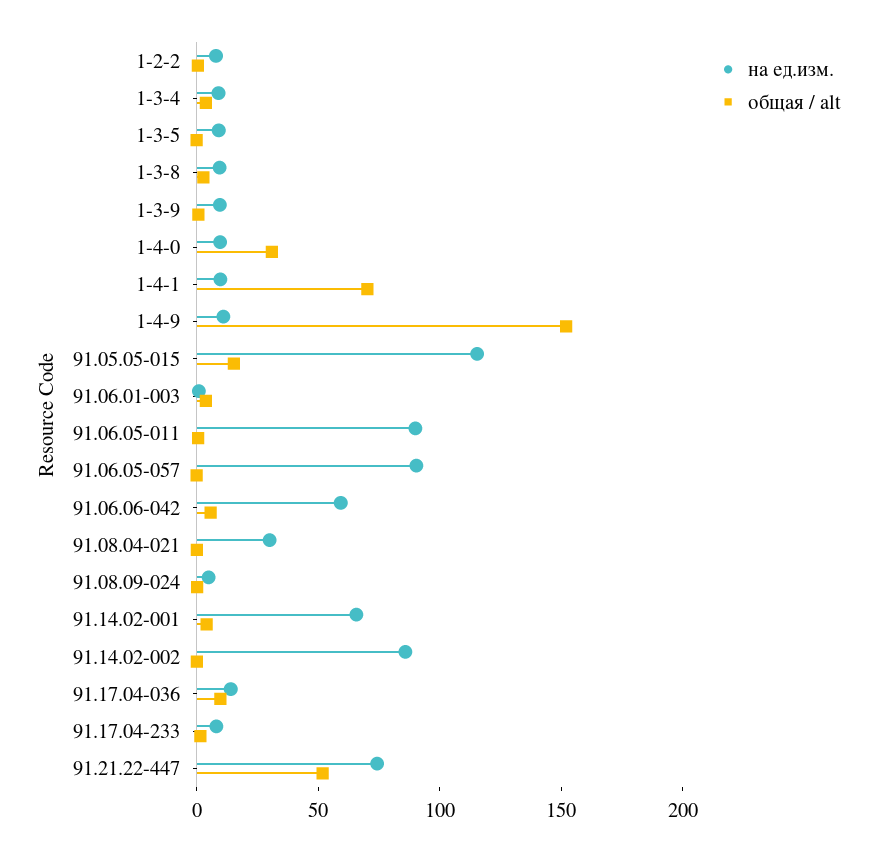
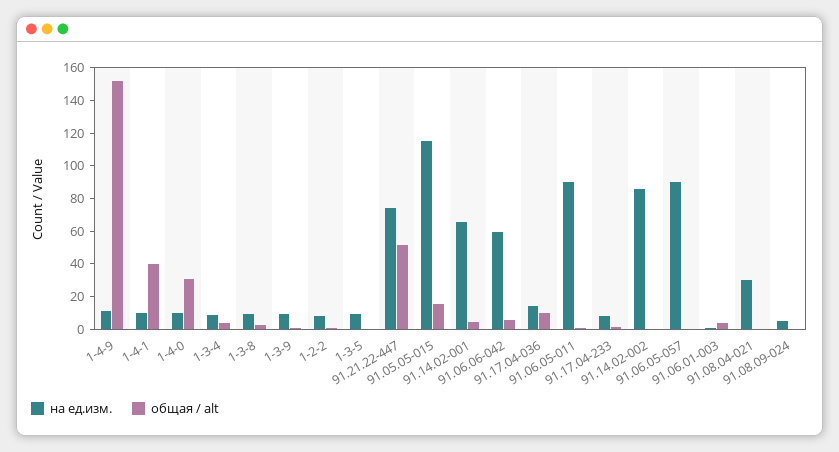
  {
    "на ед.изм.": {
      "1-2-2": 10,
      "1-3-4": 10,
      "1-3-5": 10,
      "1-3-8": 10,
      "1-3-9": 10,
      "1-4-0": 10,
      "1-4-1": 10,
      "1-4-9": 10,
      "91.05.05-015": 115,
      "91.06.01-003": 0,
      "91.06.05-011": 90,
      "91.06.05-057": 90,
      "91.06.06-042": 60,
      "91.08.04-021": 30,
      "91.08.09-024": 5,
      "91.14.02-001": 65,
      "91.14.02-002": 85,
      "91.17.04-036": 15,
      "91.17.04-233": 10,
      "91.21.22-447": 75
    },
    "общая / alt": {
      "1-2-2": 0,
      "1-3-4": 5,
      "1-3-5": 0,
      "1-3-8": 5,
      "1-3-9": 0,
      "1-4-0": 30,
-     "1-4-1": 70,
+     "1-4-1": 40,
      "1-4-9": 150,
      "91.05.05-015": 15,
      "91.06.01-003": 5,
      "91.06.05-011": 0,
      "91.06.05-057": 0,
      "91.06.06-042": 5,
      "91.08.04-021": 0,
      "91.08.09-024": 0,
      "91.14.02-001": 5,
      "91.14.02-002": 0,
      "91.17.04-036": 10,
      "91.17.04-233": 0,
      "91.21.22-447": 50
    }
  }

